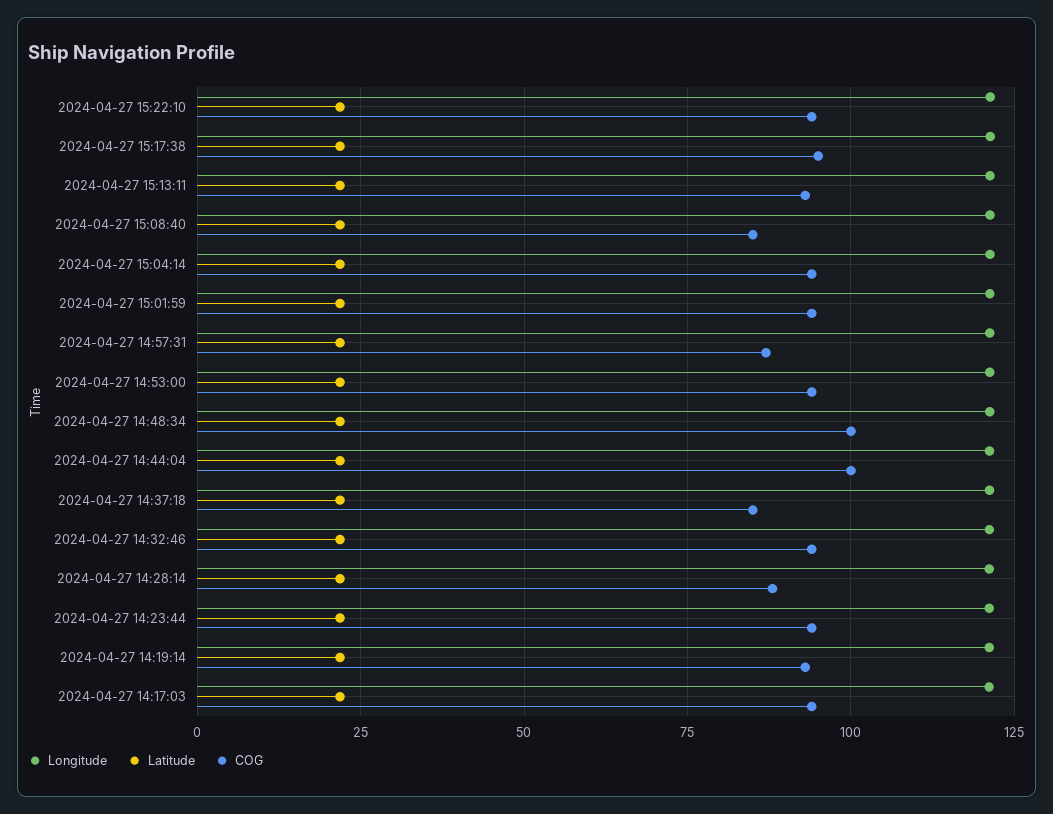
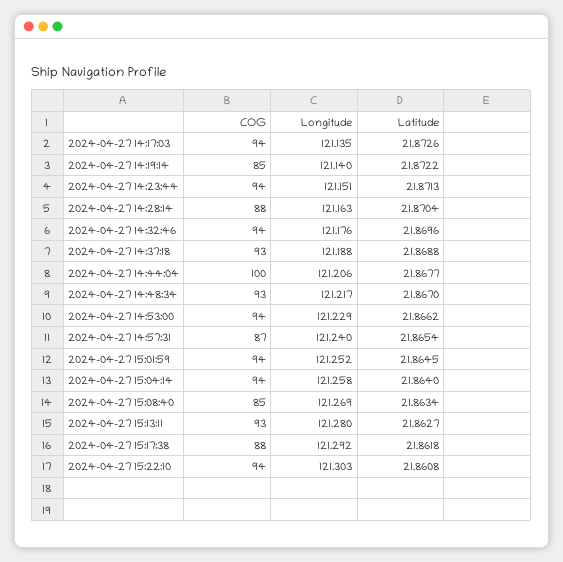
  {
    "Longitude": {
      "2024-04-27 15:22:10": 121.303,
      "2024-04-27 15:17:38": 121.292,
      "2024-04-27 15:13:11": 121.28,
      "2024-04-27 15:08:40": 121.269,
      "2024-04-27 15:04:14": 121.258,
      "2024-04-27 15:01:59": 121.252,
      "2024-04-27 14:57:31": 121.24,
      "2024-04-27 14:53:00": 121.229,
      "2024-04-27 14:48:34": 121.217,
      "2024-04-27 14:44:04": 121.206,
      "2024-04-27 14:37:18": 121.188,
      "2024-04-27 14:32:46": 121.176,
      "2024-04-27 14:28:14": 121.163,
      "2024-04-27 14:23:44": 121.151,
      "2024-04-27 14:19:14": 121.14,
      "2024-04-27 14:17:03": 121.135
    },
    "Latitude": {
      "2024-04-27 15:22:10": 21.8608,
      "2024-04-27 15:17:38": 21.8618,
      "2024-04-27 15:13:11": 21.8627,
      "2024-04-27 15:08:40": 21.8634,
      "2024-04-27 15:04:14": 21.864,
      "2024-04-27 15:01:59": 21.8645,
      "2024-04-27 14:57:31": 21.8654,
      "2024-04-27 14:53:00": 21.8662,
      "2024-04-27 14:48:34": 21.867,
      "2024-04-27 14:44:04": 21.8677,
      "2024-04-27 14:37:18": 21.8688,
      "2024-04-27 14:32:46": 21.8696,
      "2024-04-27 14:28:14": 21.8704,
      "2024-04-27 14:23:44": 21.8713,
      "2024-04-27 14:19:14": 21.8722,
      "2024-04-27 14:17:03": 21.8726
    },
    "COG": {
      "2024-04-27 15:22:10": 94,
-     "2024-04-27 15:17:38": 95,
+     "2024-04-27 15:17:38": 88,
      "2024-04-27 15:13:11": 93,
      "2024-04-27 15:08:40": 85,
      "2024-04-27 15:04:14": 94,
      "2024-04-27 15:01:59": 94,
      "2024-04-27 14:57:31": 87,
      "2024-04-27 14:53:00": 94,
-     "2024-04-27 14:48:34": 100,
+     "2024-04-27 14:48:34": 93,
      "2024-04-27 14:44:04": 100,
-     "2024-04-27 14:37:18": 85,
+     "2024-04-27 14:37:18": 93,
      "2024-04-27 14:32:46": 94,
      "2024-04-27 14:28:14": 88,
      "2024-04-27 14:23:44": 94,
-     "2024-04-27 14:19:14": 92.5,
+     "2024-04-27 14:19:14": 85,
      "2024-04-27 14:17:03": 94
    }
  }

